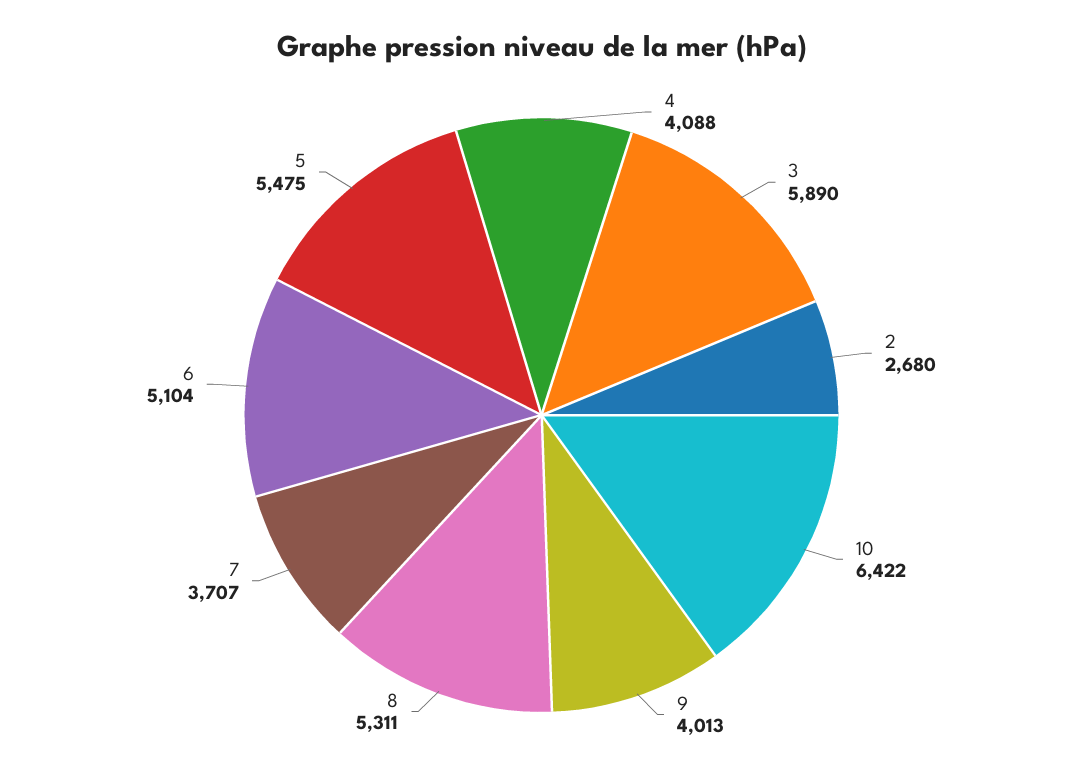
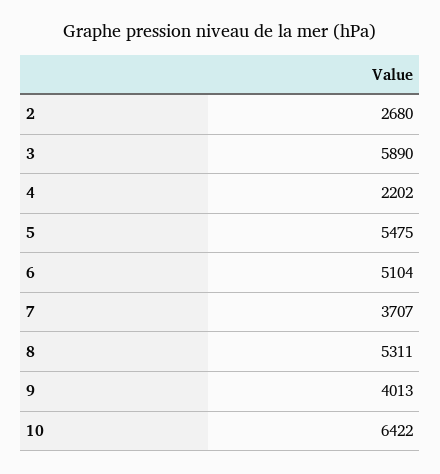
  {
-   "4": 4088,
+   "4": 2202,
    "3": 5890,
    "2": 2680,
    "10": 6422,
    "9": 4013,
    "8": 5311,
    "7": 3707,
    "6": 5104,
    "5": 5475
  }

